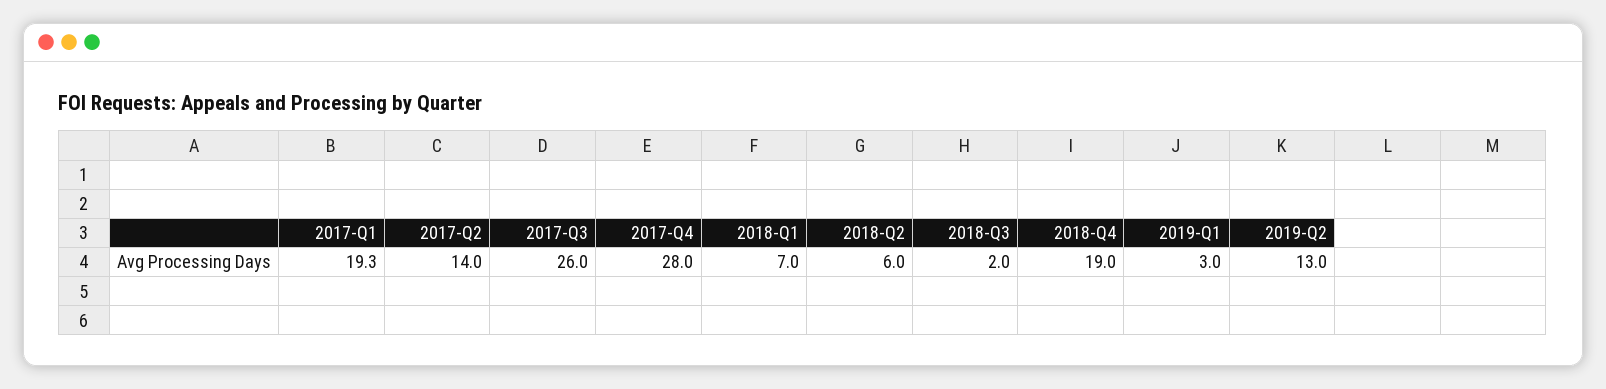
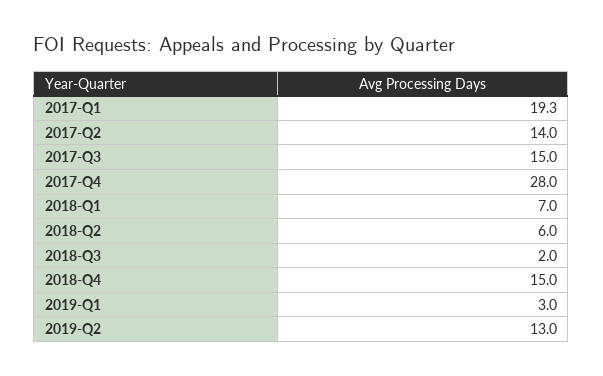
  {
    "2017-Q1": 19.3,
    "2017-Q2": 14,
-   "2017-Q3": 26,
+   "2017-Q3": 15,
    "2017-Q4": 28,
    "2018-Q1": 7,
    "2018-Q2": 6,
    "2018-Q3": 2,
-   "2018-Q4": 19,
+   "2018-Q4": 15,
    "2019-Q1": 3,
    "2019-Q2": 13
  }

